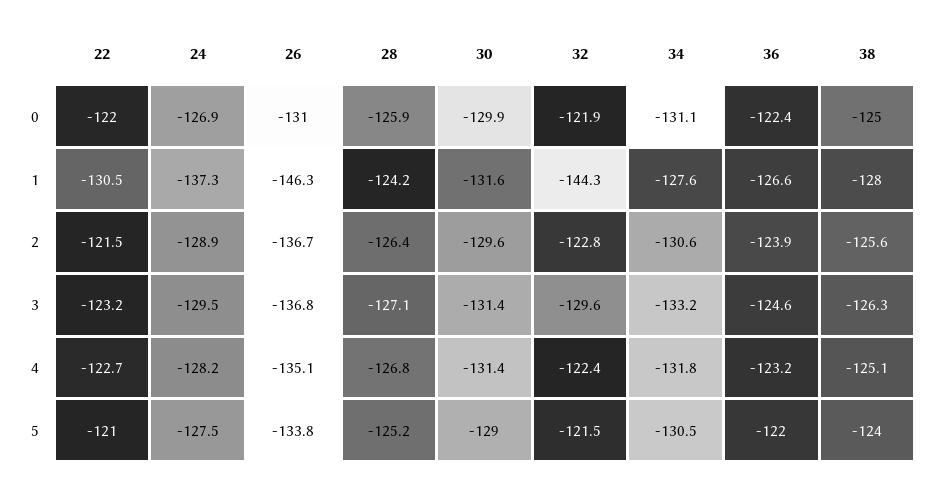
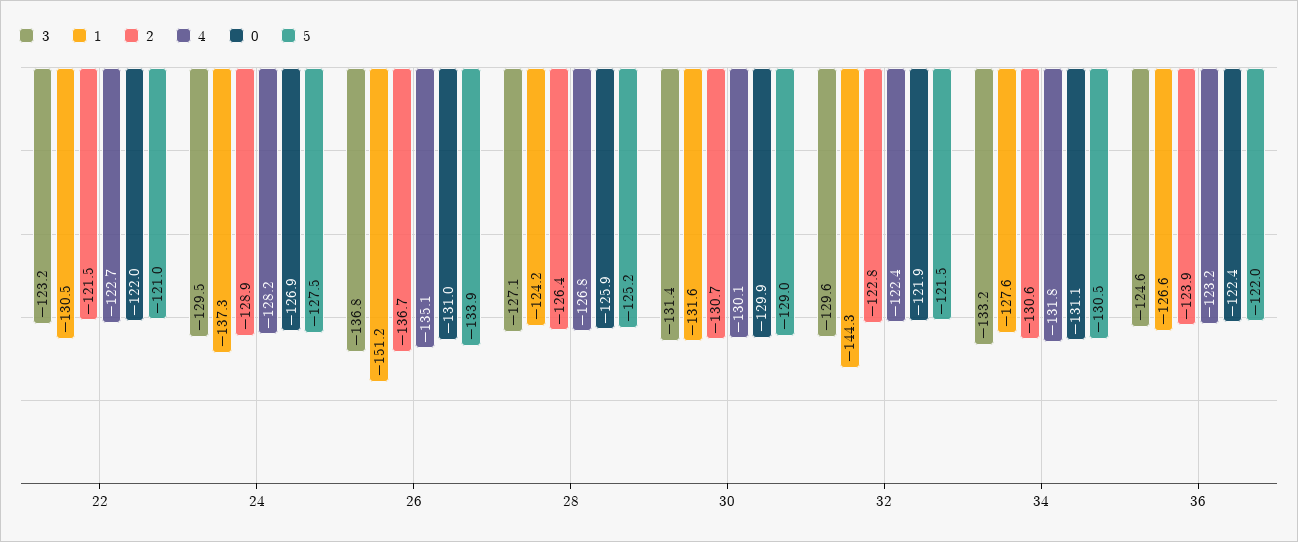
  {
    "0": {
      "22": -122,
      "24": -126.9,
      "26": -131,
      "28": -125.9,
      "30": -129.9,
      "32": -121.9,
      "34": -131.1,
-     "36": -122.4,
+     "36": -122.4
-     "38": -125
    },
    "1": {
      "22": -130.5,
      "24": -137.3,
-     "26": -146.3,
+     "26": -151.2,
      "28": -124.2,
      "30": -131.6,
      "32": -144.3,
      "34": -127.6,
-     "36": -126.6,
+     "36": -126.6
-     "38": -128
    },
    "2": {
      "22": -121.5,
      "24": -128.9,
      "26": -136.7,
      "28": -126.4,
-     "30": -129.6,
+     "30": -130.7,
      "32": -122.8,
      "34": -130.6,
-     "36": -123.9,
+     "36": -123.9
-     "38": -125.6
    },
    "3": {
      "22": -123.2,
      "24": -129.5,
      "26": -136.8,
      "28": -127.1,
      "30": -131.4,
      "32": -129.6,
      "34": -133.2,
-     "36": -124.6,
+     "36": -124.6
-     "38": -126.3
    },
    "4": {
      "22": -122.7,
      "24": -128.2,
      "26": -135.1,
      "28": -126.8,
-     "30": -131.4,
+     "30": -130.1,
      "32": -122.4,
      "34": -131.8,
-     "36": -123.2,
+     "36": -123.2
-     "38": -125.1
    },
    "5": {
      "22": -121,
      "24": -127.5,
-     "26": -133.8,
+     "26": -133.9,
      "28": -125.2,
      "30": -129,
      "32": -121.5,
      "34": -130.5,
-     "36": -122,
+     "36": -122
-     "38": -124
    }
  }

